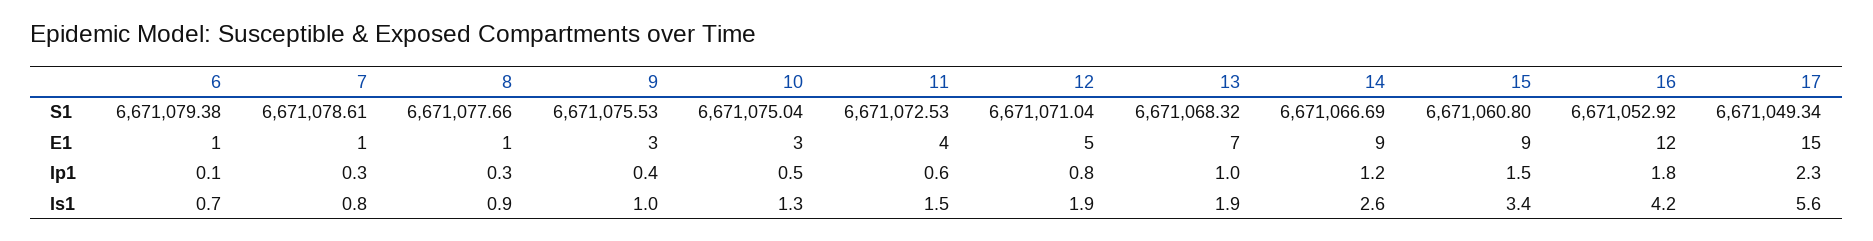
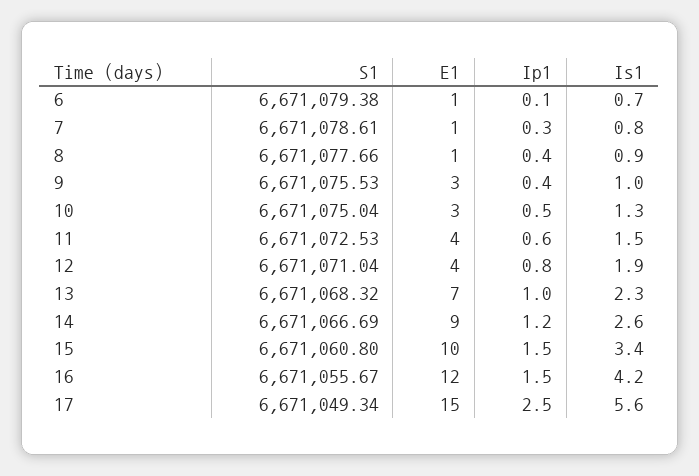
  {
    "6": {
      "S1": 6671079.38,
      "E1": 1,
      "Ip1": 0.1,
      "Is1": 0.7
    },
    "7": {
      "S1": 6671078.61,
      "E1": 1,
      "Ip1": 0.3,
      "Is1": 0.8
    },
    "8": {
      "S1": 6671077.66,
      "E1": 1,
-     "Ip1": 0.3,
+     "Ip1": 0.4,
      "Is1": 0.9
    },
    "9": {
      "S1": 6671075.53,
      "E1": 3,
      "Ip1": 0.4,
      "Is1": 1
    },
    "10": {
      "S1": 6671075.04,
      "E1": 3,
      "Ip1": 0.5,
      "Is1": 1.3
    },
    "11": {
      "S1": 6671072.53,
      "E1": 4,
      "Ip1": 0.6,
      "Is1": 1.5
    },
    "12": {
      "S1": 6671071.04,
-     "E1": 5,
+     "E1": 4,
      "Ip1": 0.8,
      "Is1": 1.9
    },
    "13": {
      "S1": 6671068.32,
      "E1": 7,
      "Ip1": 1,
-     "Is1": 1.9
+     "Is1": 2.3
    },
    "14": {
      "S1": 6671066.69,
      "E1": 9,
      "Ip1": 1.2,
      "Is1": 2.6
    },
    "15": {
      "S1": 6671060.8,
-     "E1": 9,
+     "E1": 10,
      "Ip1": 1.5,
      "Is1": 3.4
    },
    "16": {
-     "S1": 6671052.92,
+     "S1": 6671055.67,
      "E1": 12,
-     "Ip1": 1.8,
+     "Ip1": 1.5,
      "Is1": 4.2
    },
    "17": {
      "S1": 6671049.34,
      "E1": 15,
-     "Ip1": 2.3,
+     "Ip1": 2.5,
      "Is1": 5.6
    }
  }

